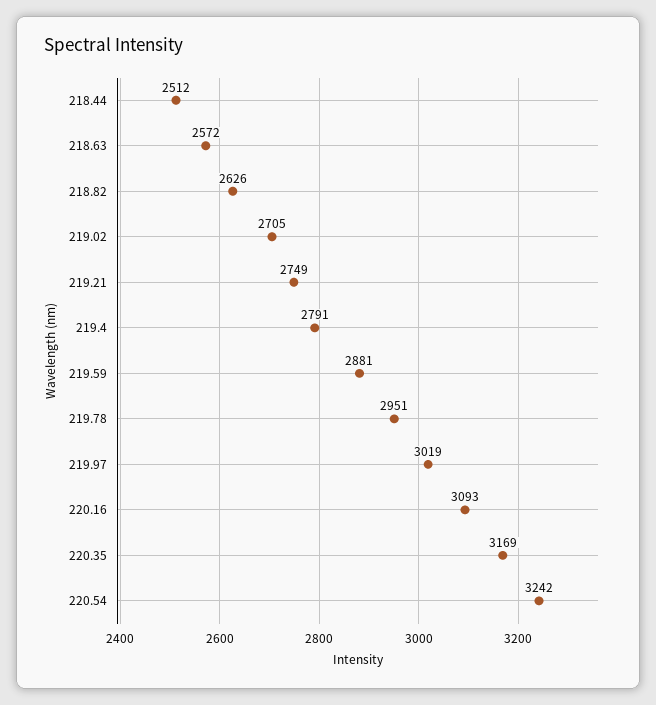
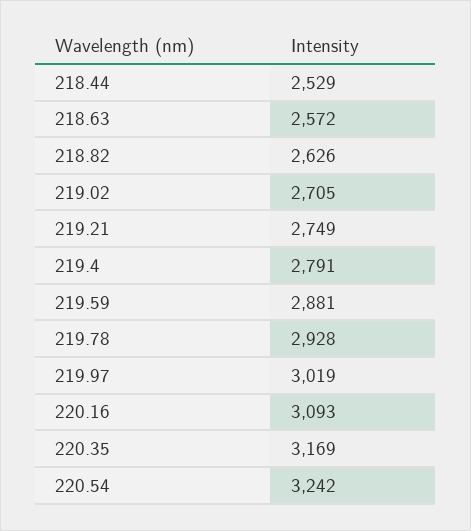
  {
-   "218.44": 2512,
+   "218.44": 2529,
    "218.63": 2572,
    "218.82": 2626,
    "219.02": 2705,
    "219.21": 2749,
    "219.4": 2791,
    "219.59": 2881,
-   "219.78": 2951,
+   "219.78": 2928,
    "219.97": 3019,
    "220.16": 3093,
    "220.35": 3169,
    "220.54": 3242
  }

